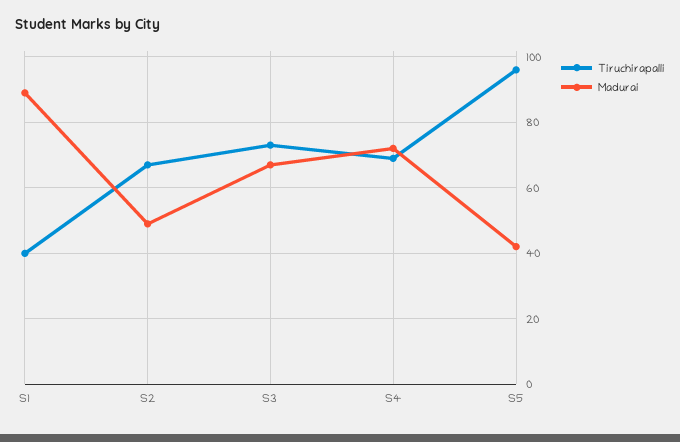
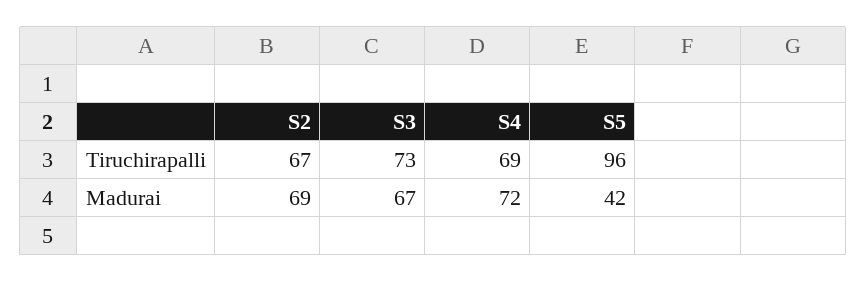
  {
    "Tiruchirapalli": {
-     "S1": 40,
      "S2": 67,
      "S3": 73,
      "S4": 69,
      "S5": 96
    },
    "Madurai": {
-     "S1": 90,
-     "S2": 50,
+     "S2": 69,
      "S3": 67,
      "S4": 72,
      "S5": 42
    }
  }

